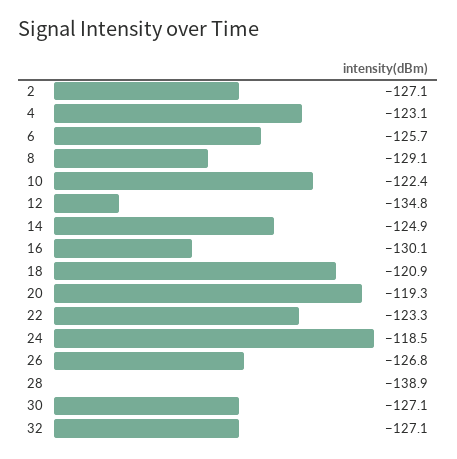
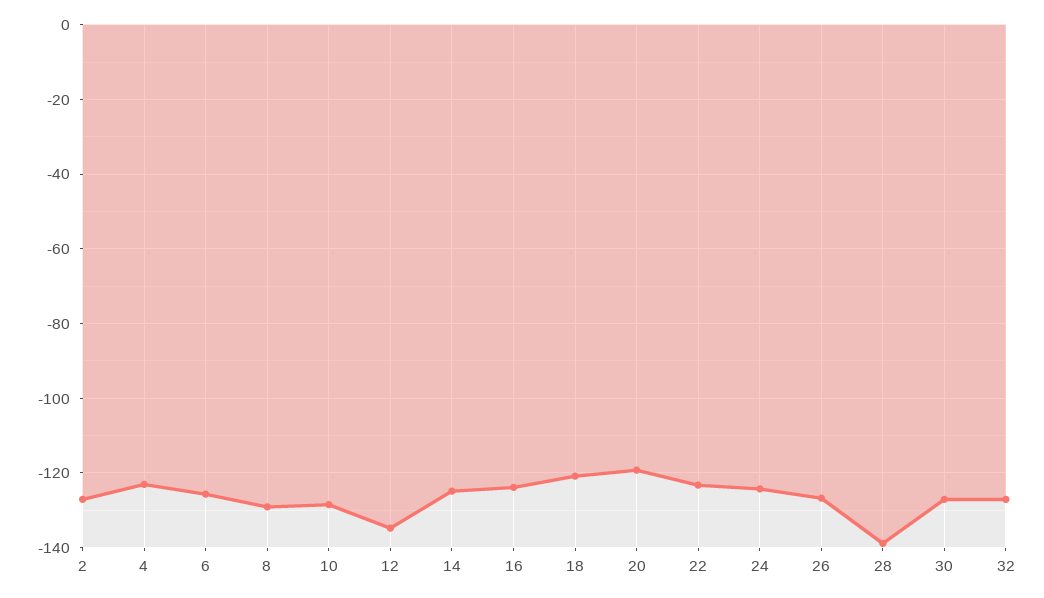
  {
    "2": -127.1,
    "4": -123.1,
    "6": -125.7,
    "8": -129.1,
-   "10": -122.4,
+   "10": -128,
    "12": -134.8,
    "14": -124.9,
-   "16": -130.1,
+   "16": -124,
    "18": -120.9,
    "20": -119.3,
    "22": -123.3,
-   "24": -118.5,
+   "24": -124,
    "26": -126.8,
    "28": -138.9,
    "30": -127.1,
    "32": -127.1
  }

